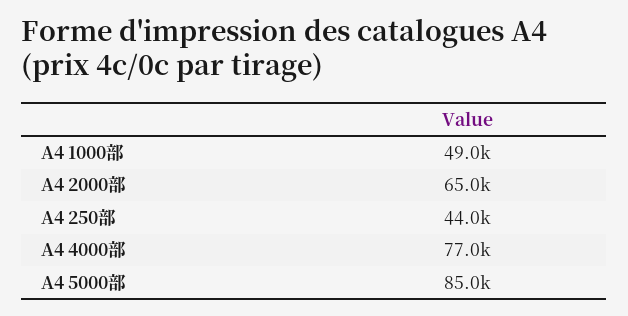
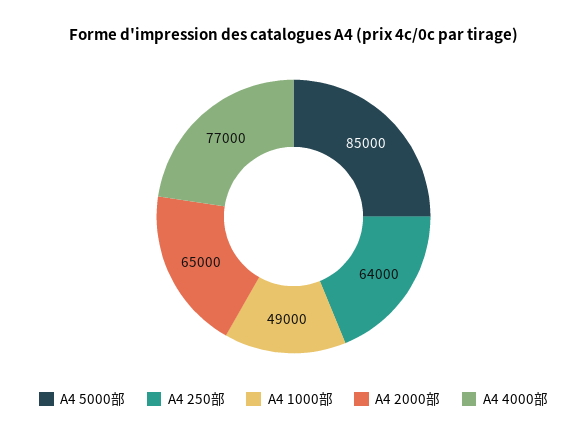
  {
    "A4 1000部": 49000,
    "A4 2000部": 65000,
-   "A4 250部": 44000,
+   "A4 250部": 64000,
    "A4 4000部": 77000,
    "A4 5000部": 85000
  }

